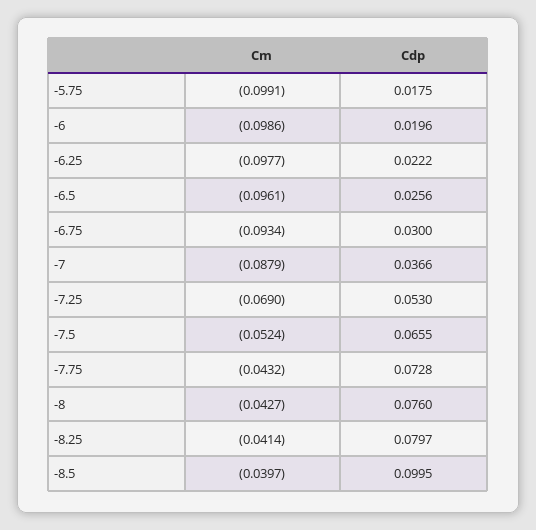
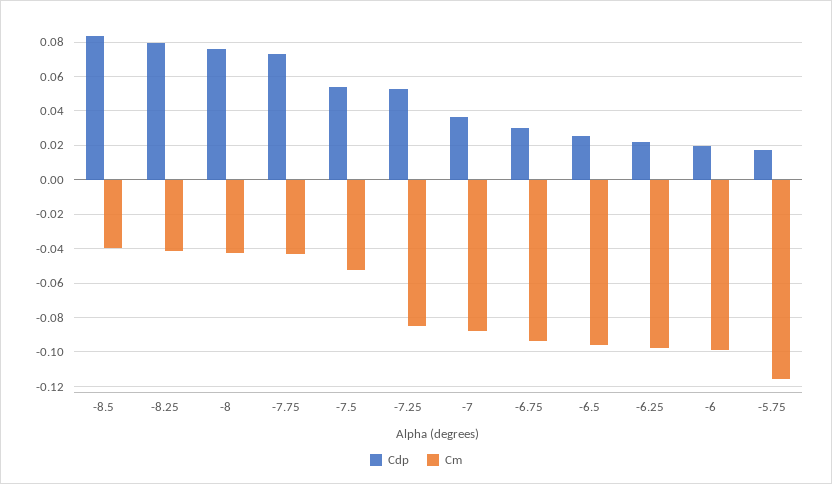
  {
    "Cm": {
-     "-5.75": -0.0991,
+     "-5.75": -0.115,
      "-6": -0.0986,
      "-6.25": -0.0977,
      "-6.5": -0.0961,
      "-6.75": -0.0934,
      "-7": -0.0879,
-     "-7.25": -0.069,
+     "-7.25": -0.085,
      "-7.5": -0.0524,
      "-7.75": -0.0432,
      "-8": -0.0427,
      "-8.25": -0.0414,
      "-8.5": -0.0397
    },
    "Cdp": {
      "-5.75": 0.0175,
      "-6": 0.0196,
      "-6.25": 0.0222,
      "-6.5": 0.0256,
      "-6.75": 0.03,
      "-7": 0.0366,
      "-7.25": 0.053,
-     "-7.5": 0.0655,
+     "-7.5": 0.055,
      "-7.75": 0.0728,
      "-8": 0.076,
      "-8.25": 0.0797,
-     "-8.5": 0.0995
+     "-8.5": 0.085
    }
  }

